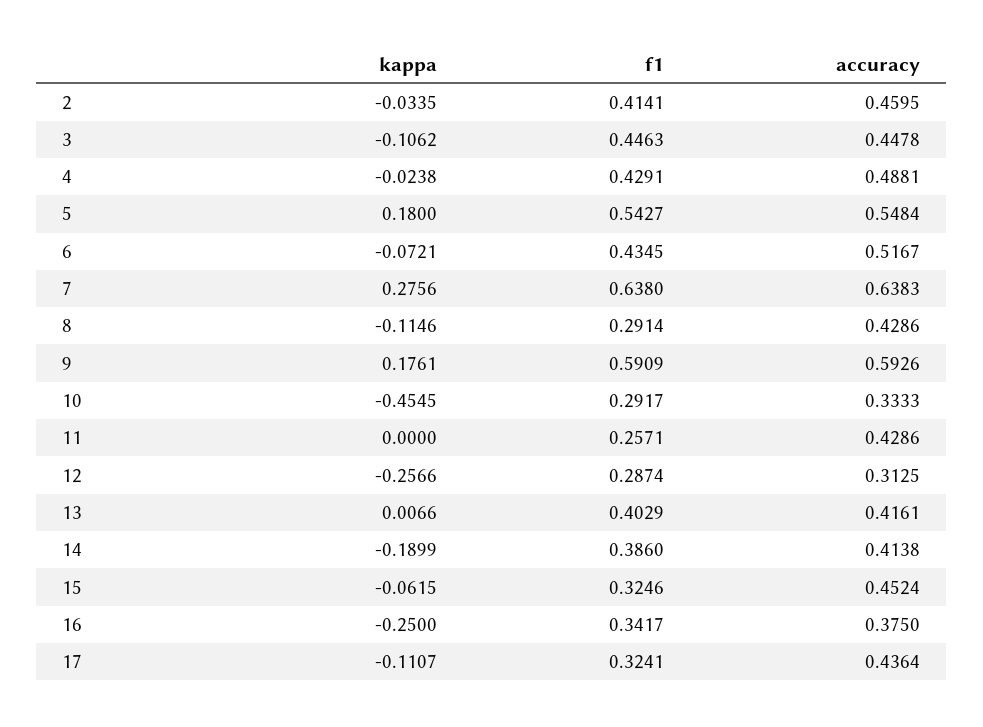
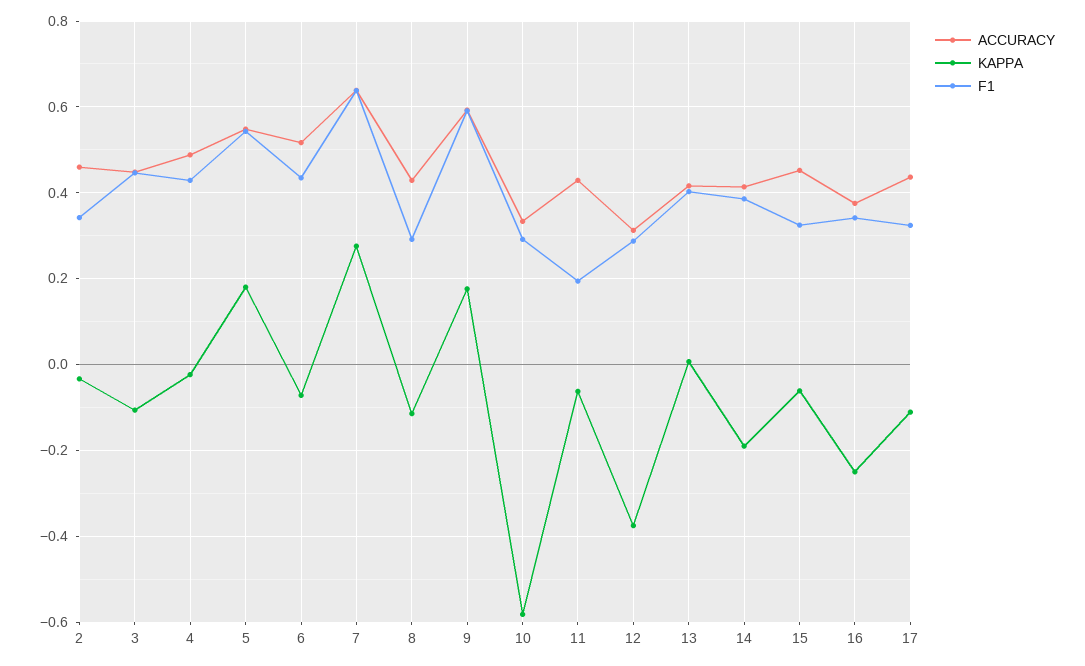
  {
    "kappa": {
      "2": -0.0335,
      "3": -0.1062,
      "4": -0.0238,
      "5": 0.18,
      "6": -0.0721,
      "7": 0.2756,
      "8": -0.1146,
      "9": 0.1761,
-     "10": -0.4545,
+     "10": -0.58,
-     "11": 0,
+     "11": -0.06,
-     "12": -0.2566,
+     "12": -0.38,
      "13": 0.0066,
      "14": -0.1899,
      "15": -0.0615,
      "16": -0.25,
      "17": -0.1107
    },
    "f1": {
-     "2": 0.4141,
+     "2": 0.34,
      "3": 0.4463,
      "4": 0.4291,
      "5": 0.5427,
      "6": 0.4345,
      "7": 0.638,
      "8": 0.2914,
      "9": 0.5909,
      "10": 0.2917,
-     "11": 0.2571,
+     "11": 0.2,
      "12": 0.2874,
      "13": 0.4029,
      "14": 0.386,
      "15": 0.3246,
      "16": 0.3417,
      "17": 0.3241
    },
    "accuracy": {
      "2": 0.4595,
      "3": 0.4478,
      "4": 0.4881,
      "5": 0.5484,
      "6": 0.5167,
      "7": 0.6383,
      "8": 0.4286,
      "9": 0.5926,
      "10": 0.3333,
      "11": 0.4286,
      "12": 0.3125,
      "13": 0.4161,
      "14": 0.4138,
      "15": 0.4524,
      "16": 0.375,
      "17": 0.4364
    }
  }

